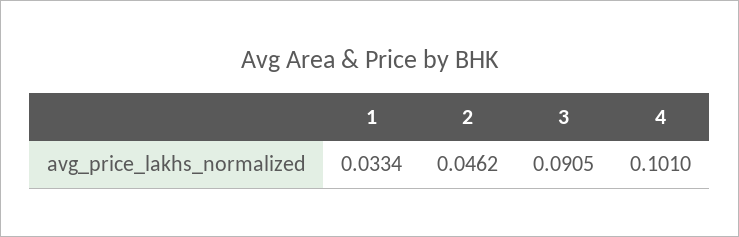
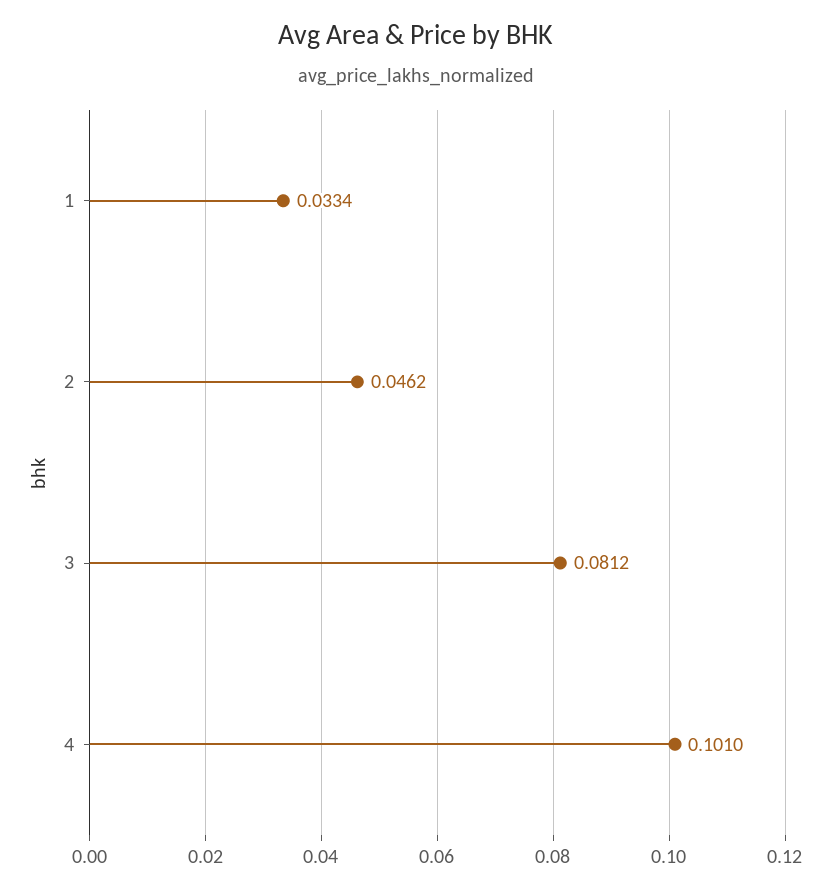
  {
    "1": 0.0334,
    "2": 0.0462,
-   "3": 0.0905,
+   "3": 0.0812,
    "4": 0.101
  }

